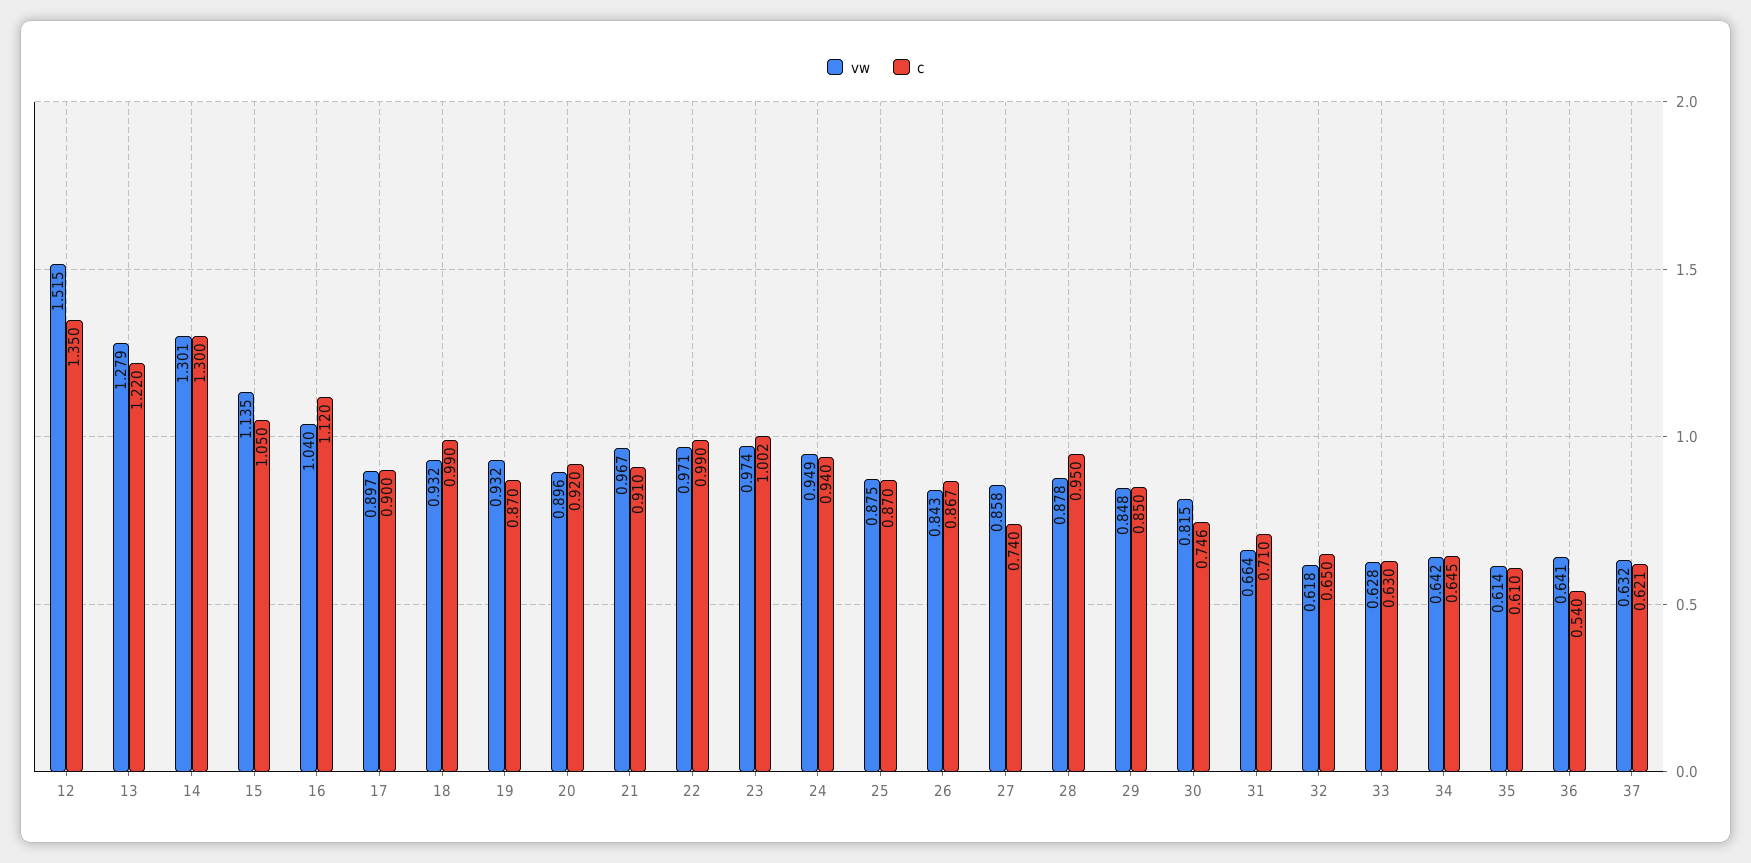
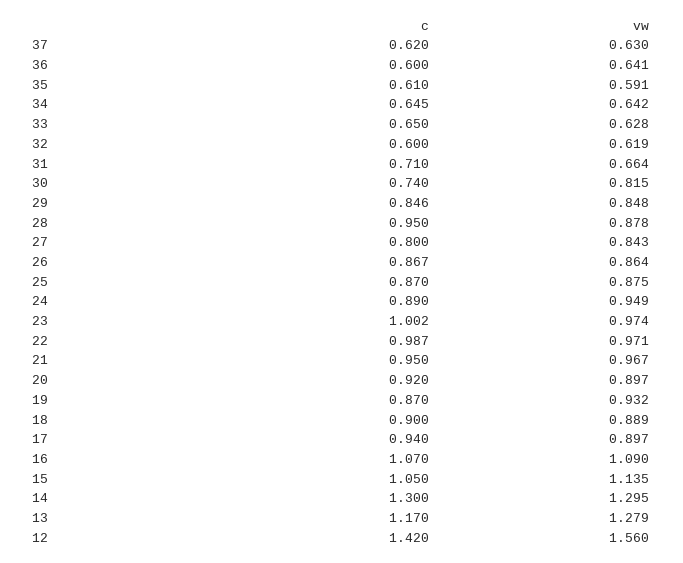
  {
    "vw": {
-     "12": 1.515,
+     "12": 1.56,
      "13": 1.279,
-     "14": 1.301,
+     "14": 1.295,
      "15": 1.135,
-     "16": 1.04,
+     "16": 1.09,
      "17": 0.897,
-     "18": 0.932,
+     "18": 0.889,
      "19": 0.932,
-     "20": 0.896,
+     "20": 0.897,
      "21": 0.967,
      "22": 0.971,
      "23": 0.974,
      "24": 0.949,
      "25": 0.875,
-     "26": 0.843,
+     "26": 0.864,
-     "27": 0.858,
+     "27": 0.843,
      "28": 0.878,
      "29": 0.848,
      "30": 0.815,
      "31": 0.664,
-     "32": 0.618,
+     "32": 0.619,
      "33": 0.628,
      "34": 0.642,
-     "35": 0.614,
+     "35": 0.591,
      "36": 0.641,
-     "37": 0.632
+     "37": 0.63
    },
    "c": {
-     "12": 1.35,
+     "12": 1.42,
-     "13": 1.22,
+     "13": 1.17,
      "14": 1.3,
      "15": 1.05,
-     "16": 1.12,
+     "16": 1.07,
-     "17": 0.9,
+     "17": 0.94,
-     "18": 0.99,
+     "18": 0.9,
      "19": 0.87,
      "20": 0.92,
-     "21": 0.91,
+     "21": 0.95,
-     "22": 0.99,
+     "22": 0.987,
      "23": 1.002,
-     "24": 0.94,
+     "24": 0.89,
      "25": 0.87,
      "26": 0.867,
-     "27": 0.74,
+     "27": 0.8,
      "28": 0.95,
-     "29": 0.85,
+     "29": 0.846,
-     "30": 0.746,
+     "30": 0.74,
      "31": 0.71,
-     "32": 0.65,
+     "32": 0.6,
-     "33": 0.63,
+     "33": 0.65,
      "34": 0.645,
      "35": 0.61,
-     "36": 0.54,
+     "36": 0.6,
-     "37": 0.621
+     "37": 0.62
    }
  }

